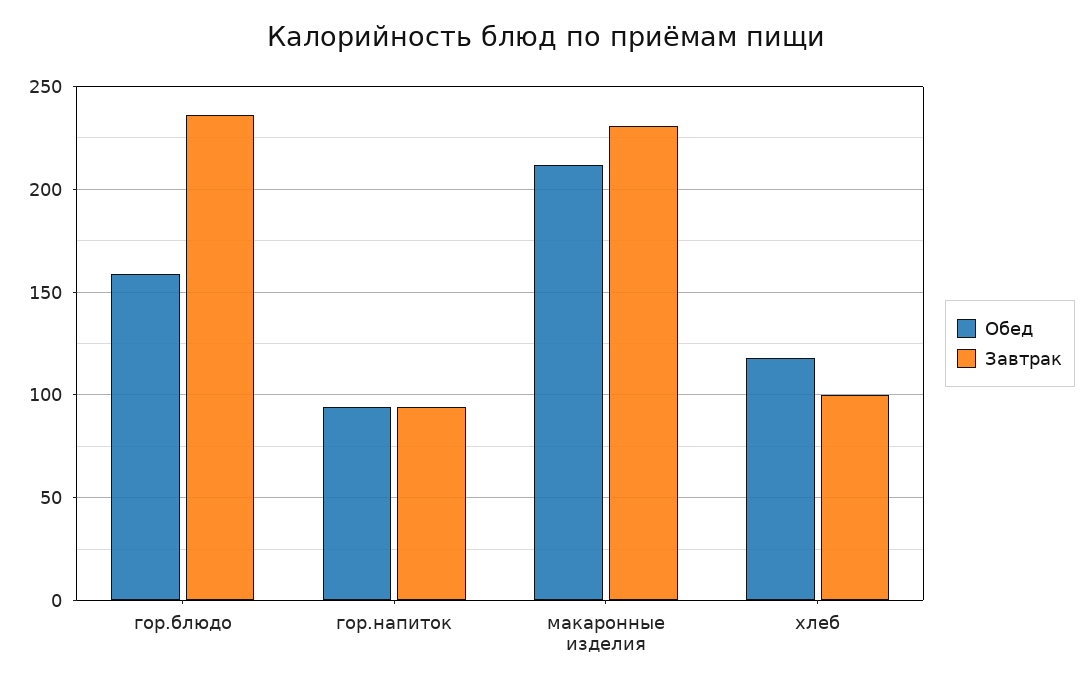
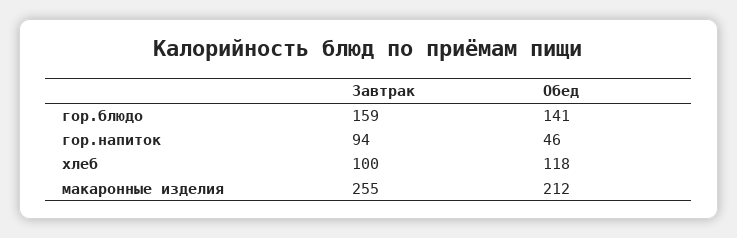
  {
    "Обед": {
-     "гор.блюдо": 160,
+     "гор.блюдо": 141,
-     "гор.напиток": 95,
+     "гор.напиток": 46,
      "макаронные изделия": 212,
      "хлеб": 118
    },
    "Завтрак": {
-     "гор.блюдо": 235,
+     "гор.блюдо": 159,
      "гор.напиток": 94,
-     "макаронные изделия": 230,
+     "макаронные изделия": 255,
      "хлеб": 100
    }
  }

